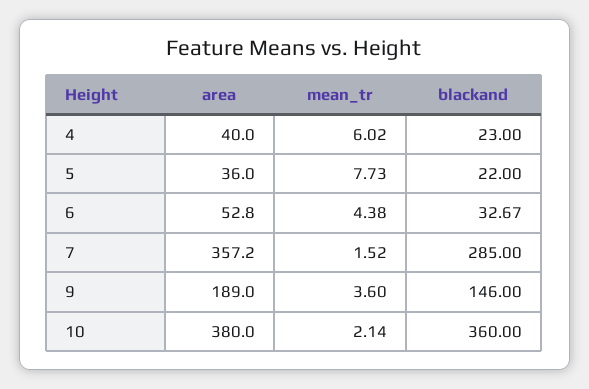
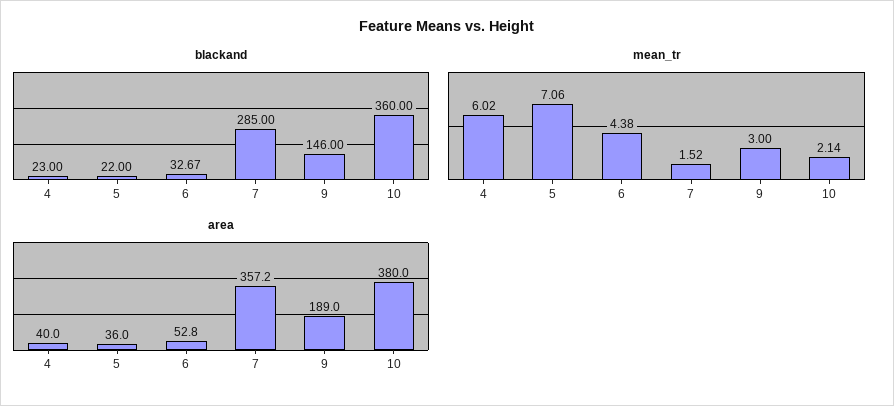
  {
    "area": {
      "4": 40,
      "5": 36,
      "6": 52.8,
      "7": 357.2,
      "9": 189,
      "10": 380
    },
    "mean_tr": {
      "4": 6.02,
-     "5": 7.73,
+     "5": 7.06,
      "6": 4.38,
      "7": 1.52,
-     "9": 3.6,
+     "9": 3,
      "10": 2.14
    },
    "blackand": {
      "4": 23,
      "5": 22,
      "6": 32.67,
      "7": 285,
      "9": 146,
      "10": 360
    }
  }

